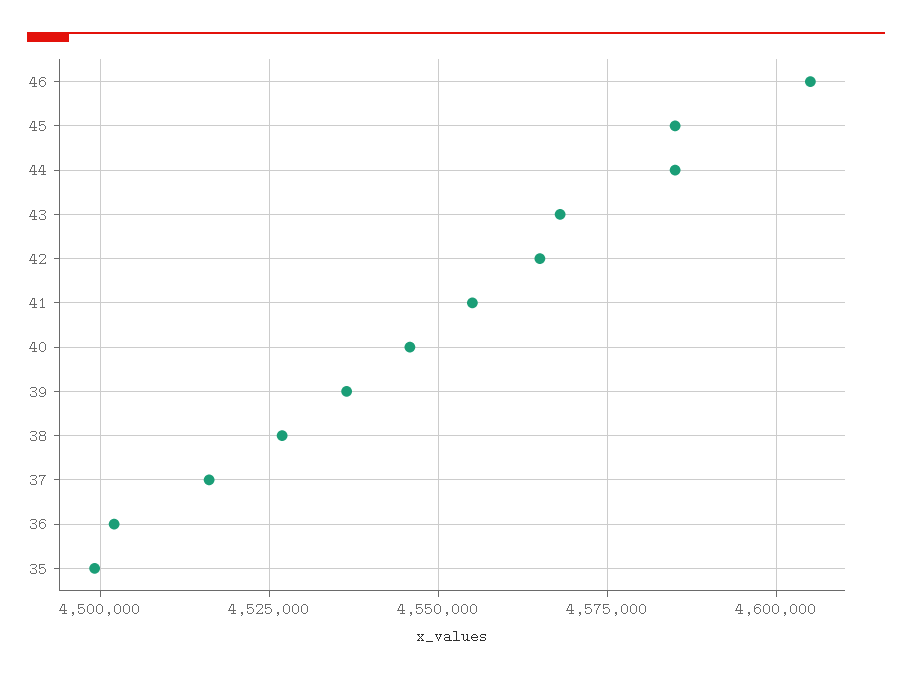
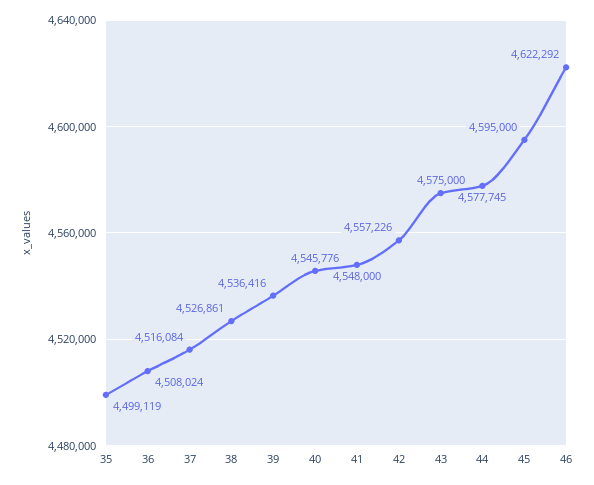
  {
-   "46": 4605000,
+   "46": 4622292,
-   "45": 4585000,
+   "45": 4595000,
-   "44": 4585000,
+   "44": 4577745,
-   "43": 4567500,
+   "43": 4575000,
-   "42": 4565000,
+   "42": 4557226,
-   "41": 4555000,
+   "41": 4548000,
    "40": 4545776,
    "39": 4536416,
    "38": 4526861,
    "37": 4516084,
-   "36": 4502500,
+   "36": 4508024,
    "35": 4499119
  }

